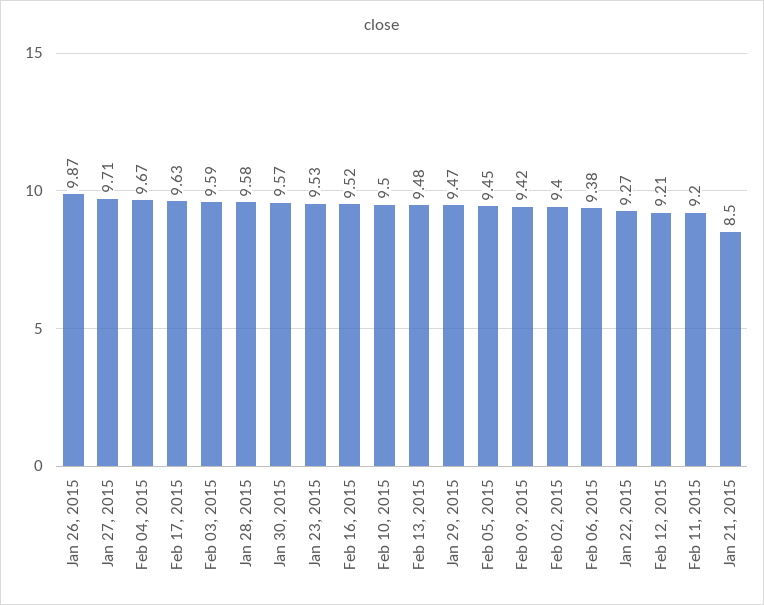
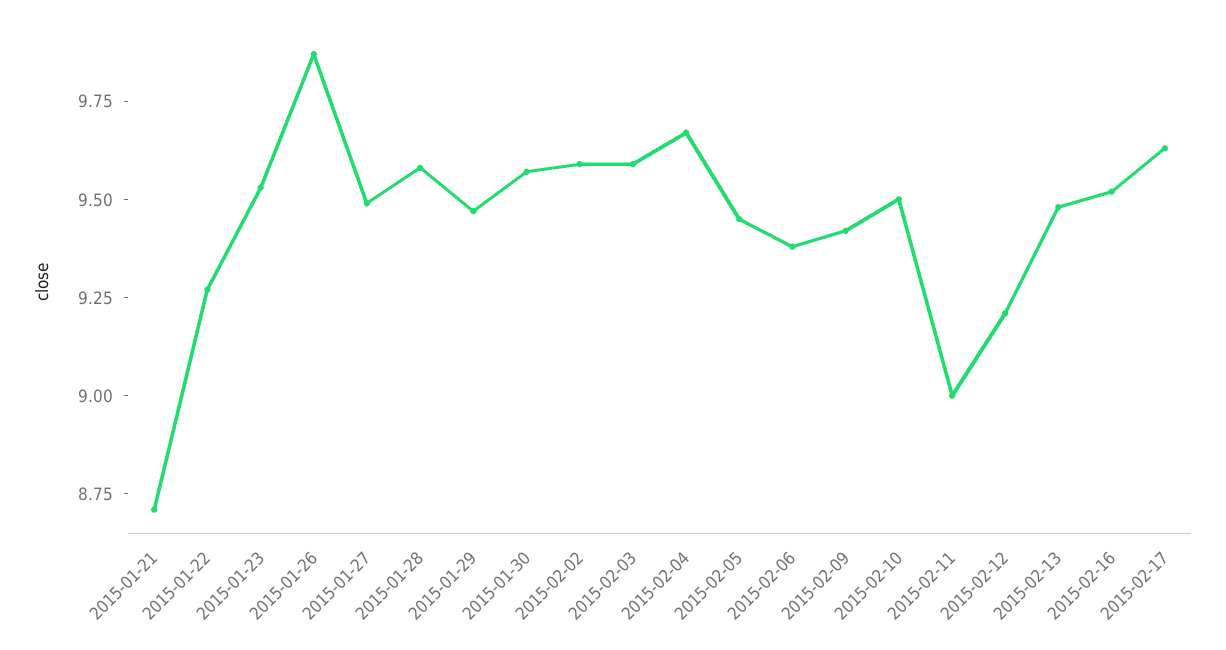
  {
    "Jan 26, 2015": 9.87,
-   "Jan 27, 2015": 9.71,
+   "Jan 27, 2015": 9.5,
    "Feb 04, 2015": 9.67,
    "Feb 17, 2015": 9.63,
    "Feb 03, 2015": 9.59,
    "Jan 28, 2015": 9.58,
    "Jan 30, 2015": 9.57,
    "Jan 23, 2015": 9.53,
    "Feb 16, 2015": 9.52,
    "Feb 10, 2015": 9.5,
    "Feb 13, 2015": 9.48,
    "Jan 29, 2015": 9.47,
    "Feb 05, 2015": 9.45,
    "Feb 09, 2015": 9.42,
-   "Feb 02, 2015": 9.4,
+   "Feb 02, 2015": 9.6,
    "Feb 06, 2015": 9.38,
    "Jan 22, 2015": 9.27,
    "Feb 12, 2015": 9.21,
-   "Feb 11, 2015": 9.2,
+   "Feb 11, 2015": 9,
-   "Jan 21, 2015": 8.5
+   "Jan 21, 2015": 8.7
  }

